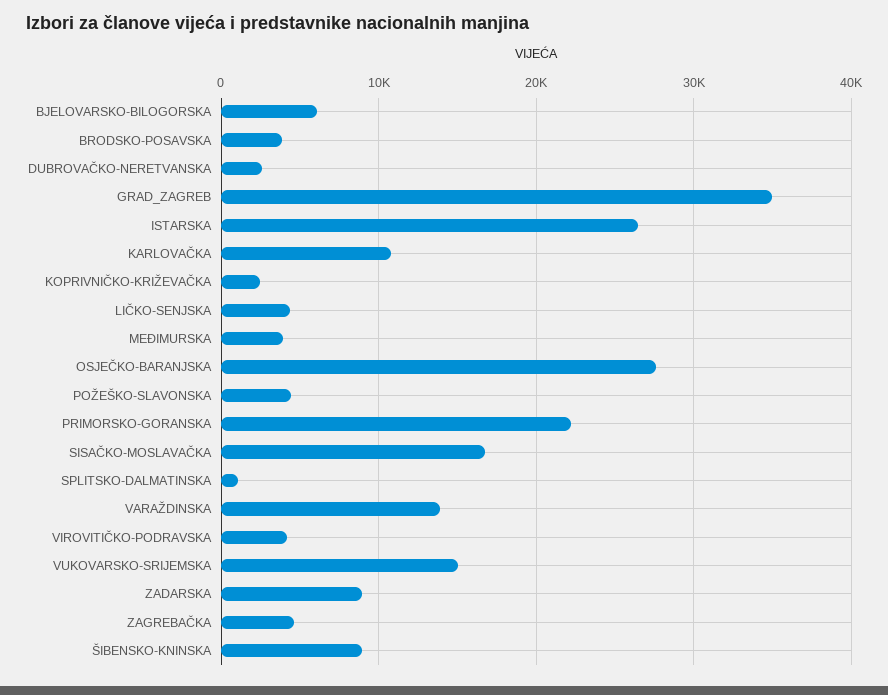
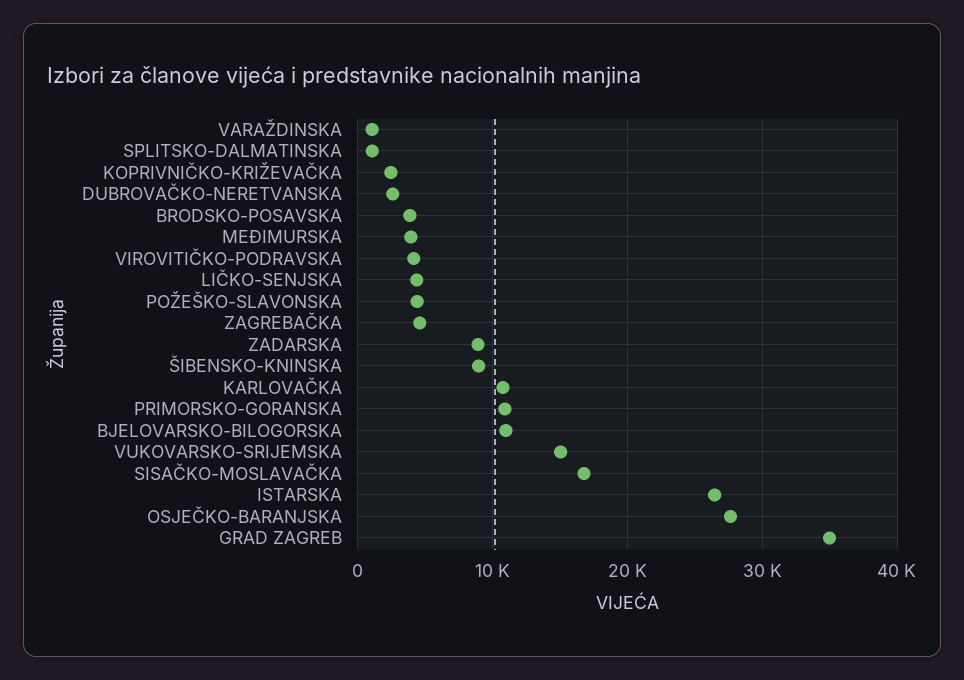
  {
-   "BJELOVARSKO-BILOGORSKA": 6000,
+   "BJELOVARSKO-BILOGORSKA": 11000,
    "BRODSKO-POSAVSKA": 4000,
    "DUBROVAČKO-NERETVANSKA": 3000,
    "GRAD_ZAGREB": 35000,
    "ISTARSKA": 26000,
    "KARLOVAČKA": 11000,
    "KOPRIVNIČKO-KRIŽEVAČKA": 2000,
    "LIČKO-SENJSKA": 4000,
    "MEĐIMURSKA": 4000,
    "OSJEČKO-BARANJSKA": 28000,
    "POŽEŠKO-SLAVONSKA": 4000,
-   "PRIMORSKO-GORANSKA": 22000,
+   "PRIMORSKO-GORANSKA": 11000,
    "SISAČKO-MOSLAVAČKA": 17000,
    "SPLITSKO-DALMATINSKA": 1000,
-   "VARAŽDINSKA": 14000,
+   "VARAŽDINSKA": 1000,
    "VIROVITIČKO-PODRAVSKA": 4000,
    "VUKOVARSKO-SRIJEMSKA": 15000,
    "ZADARSKA": 9000,
    "ZAGREBAČKA": 5000,
    "ŠIBENSKO-KNINSKA": 9000
  }

